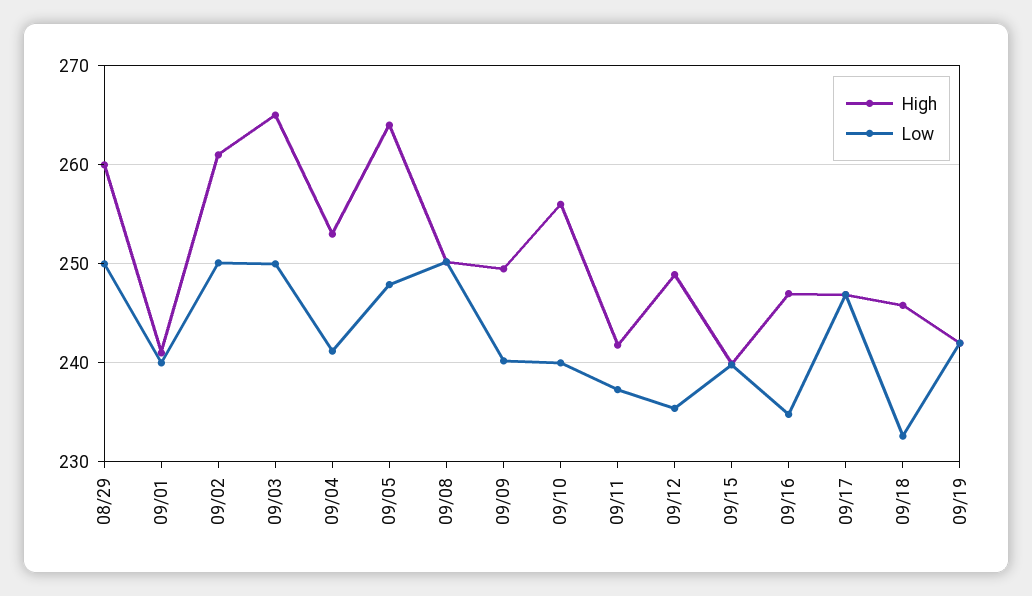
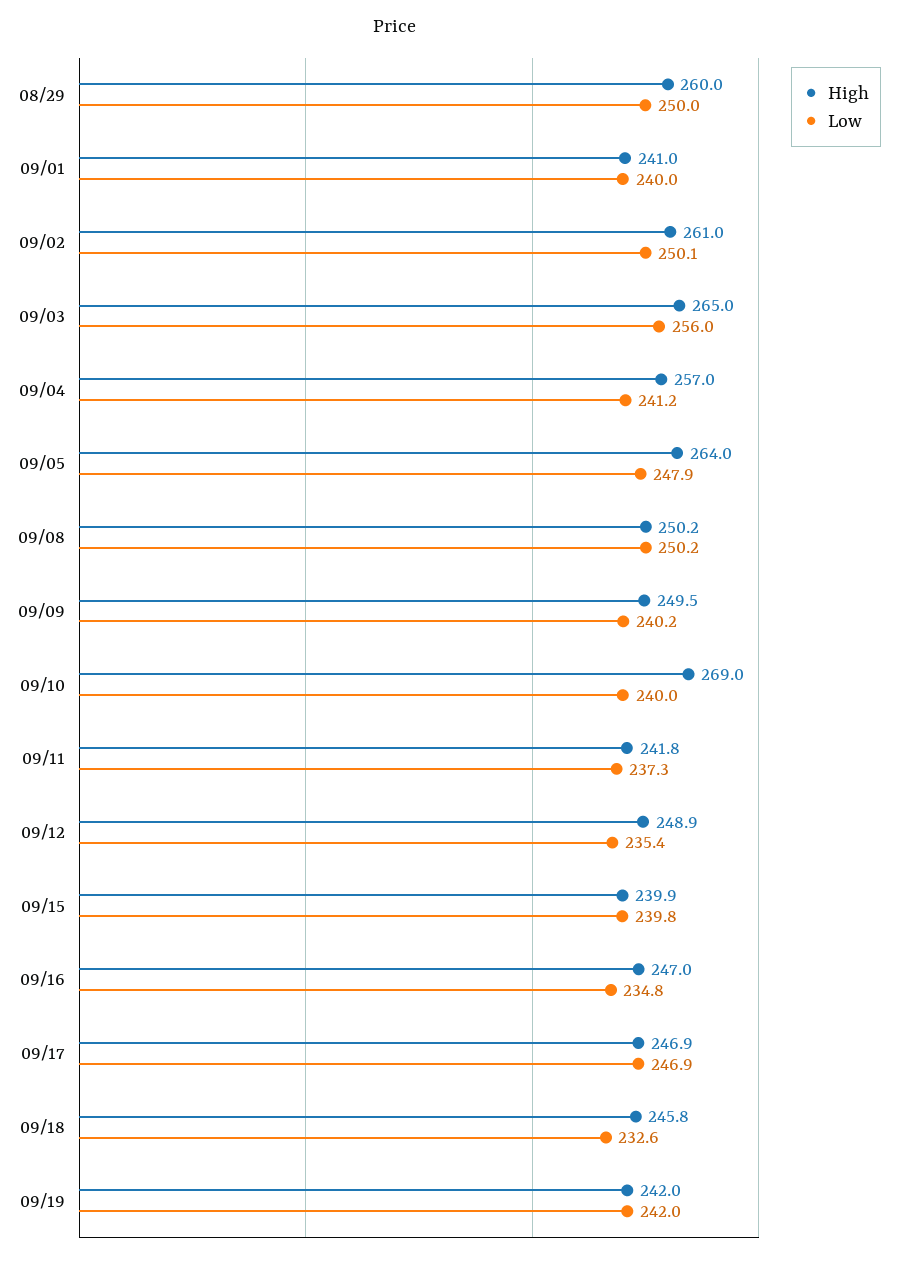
  {
    "High": {
      "08/29": 260,
      "09/01": 241,
      "09/02": 261,
      "09/03": 265,
-     "09/04": 253,
+     "09/04": 257,
      "09/05": 264,
      "09/08": 250.2,
      "09/09": 249.5,
-     "09/10": 256,
+     "09/10": 269,
      "09/11": 241.8,
      "09/12": 248.9,
      "09/15": 239.9,
      "09/16": 247,
      "09/17": 246.9,
      "09/18": 245.8,
      "09/19": 242
    },
    "Low": {
      "08/29": 250,
      "09/01": 240,
      "09/02": 250.1,
-     "09/03": 250,
+     "09/03": 256,
      "09/04": 241.2,
      "09/05": 247.9,
      "09/08": 250.2,
      "09/09": 240.2,
      "09/10": 240,
      "09/11": 237.3,
      "09/12": 235.4,
      "09/15": 239.8,
      "09/16": 234.8,
      "09/17": 246.9,
      "09/18": 232.6,
      "09/19": 242
    }
  }

